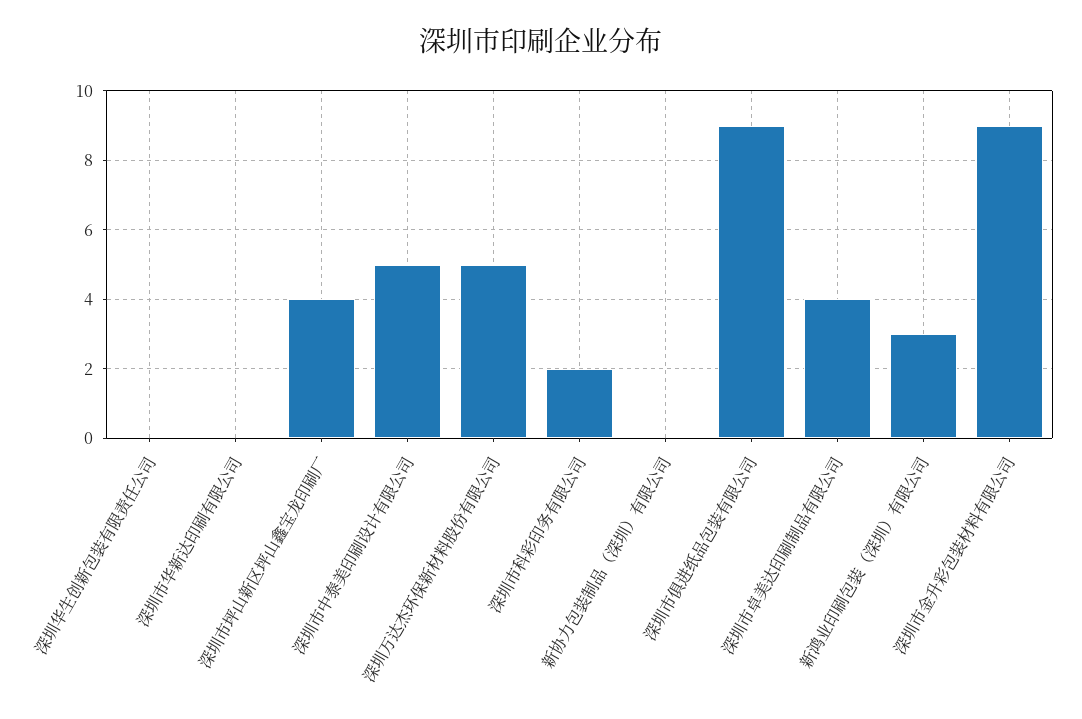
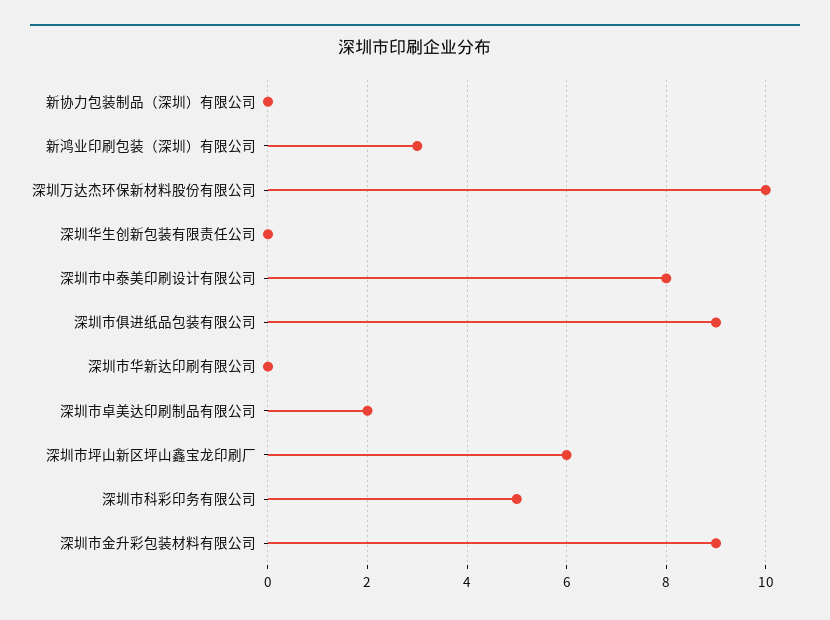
  {
    "深圳华生创新包装有限责任公司": 0,
    "深圳市华新达印刷有限公司": 0,
-   "深圳市坪山新区坪山鑫宝龙印刷厂": 4,
+   "深圳市坪山新区坪山鑫宝龙印刷厂": 6,
-   "深圳市中泰美印刷设计有限公司": 5,
+   "深圳市中泰美印刷设计有限公司": 8,
-   "深圳万达杰环保新材料股份有限公司": 5,
+   "深圳万达杰环保新材料股份有限公司": 10,
-   "深圳市科彩印务有限公司": 2,
+   "深圳市科彩印务有限公司": 5,
    "新协力包装制品（深圳）有限公司": 0,
    "深圳市俱进纸品包装有限公司": 9,
-   "深圳市卓美达印刷制品有限公司": 4,
+   "深圳市卓美达印刷制品有限公司": 2,
    "新鸿业印刷包装（深圳）有限公司": 3,
    "深圳市金升彩包装材料有限公司": 9
  }

